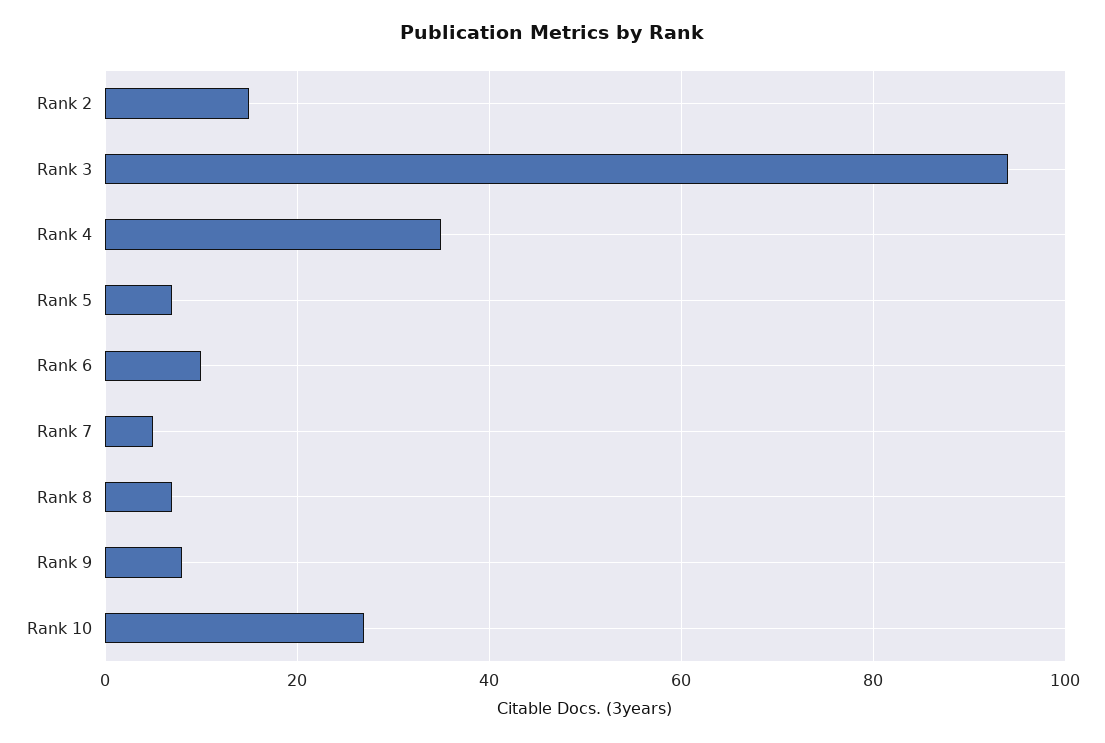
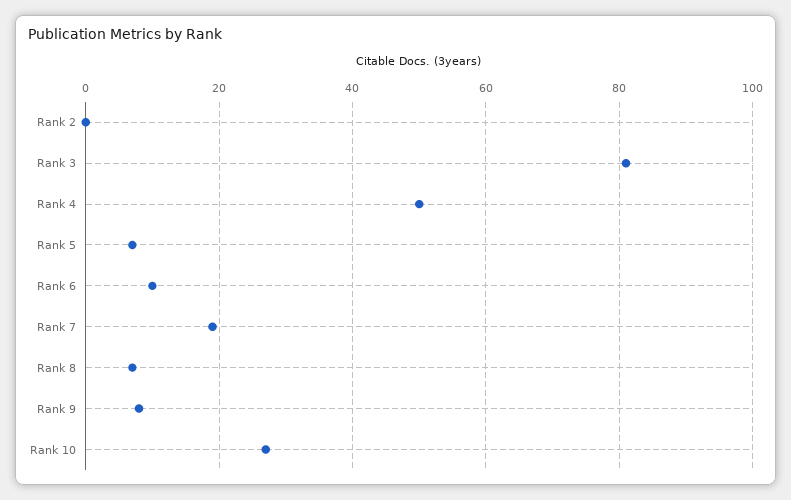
  {
-   "Rank 2": 15,
+   "Rank 2": 0,
-   "Rank 3": 95,
+   "Rank 3": 80,
-   "Rank 4": 35,
+   "Rank 4": 50,
    "Rank 5": 5,
    "Rank 6": 10,
-   "Rank 7": 5,
+   "Rank 7": 20,
    "Rank 8": 5,
    "Rank 9": 10,
    "Rank 10": 25
  }

